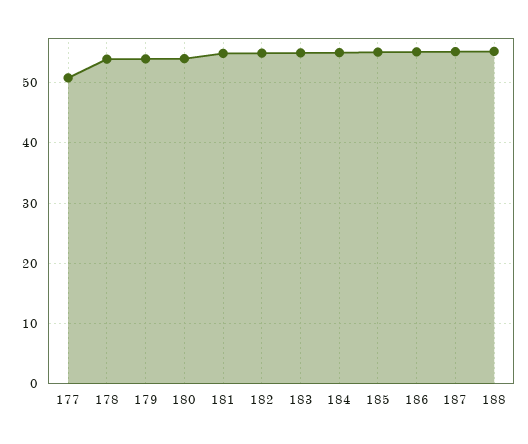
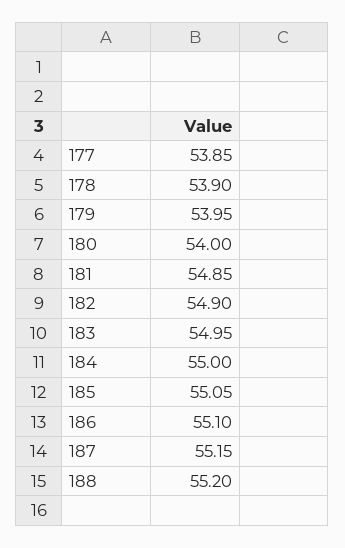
  {
-   "177": 51,
+   "177": 53.85,
    "178": 53.9,
    "179": 53.95,
    "180": 54,
    "181": 54.85,
    "182": 54.9,
    "183": 54.95,
    "184": 55,
    "185": 55.05,
    "186": 55.1,
    "187": 55.15,
    "188": 55.2
  }

